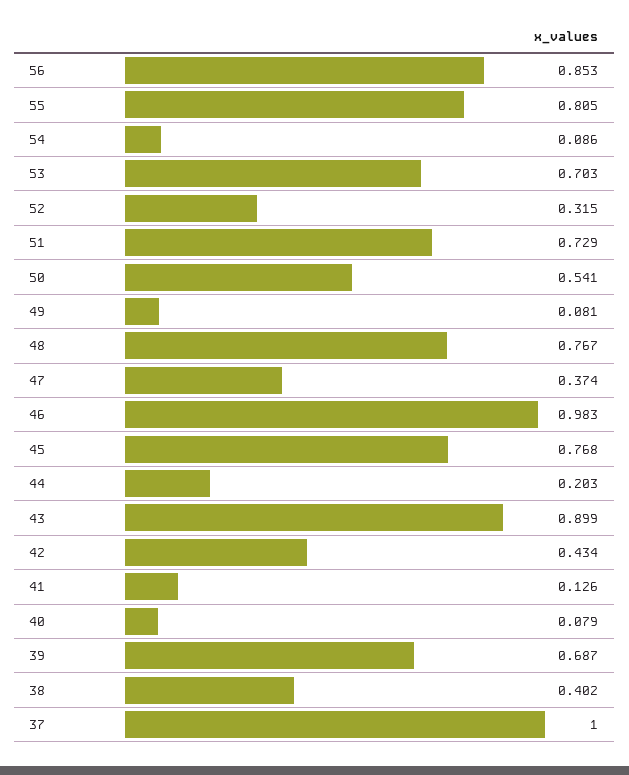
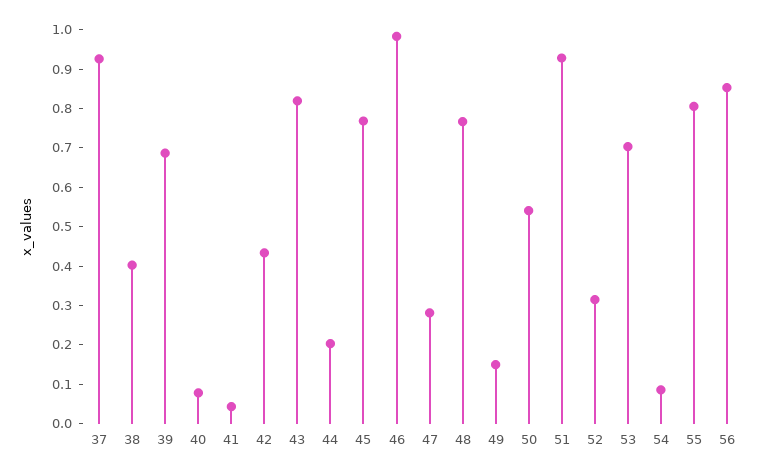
  {
    "56": 0.853,
    "55": 0.805,
    "54": 0.086,
    "53": 0.703,
    "52": 0.315,
-   "51": 0.729,
+   "51": 0.925,
    "50": 0.541,
-   "49": 0.081,
+   "49": 0.15,
    "48": 0.767,
-   "47": 0.374,
+   "47": 0.275,
    "46": 0.983,
    "45": 0.768,
    "44": 0.203,
-   "43": 0.899,
+   "43": 0.825,
    "42": 0.434,
-   "41": 0.126,
+   "41": 0.05,
    "40": 0.079,
    "39": 0.687,
    "38": 0.402,
-   "37": 1
+   "37": 0.925
  }

